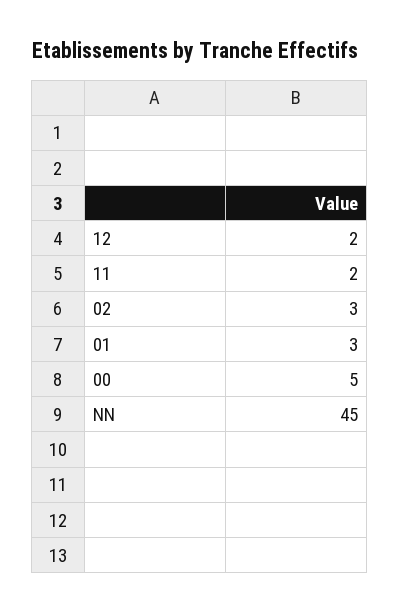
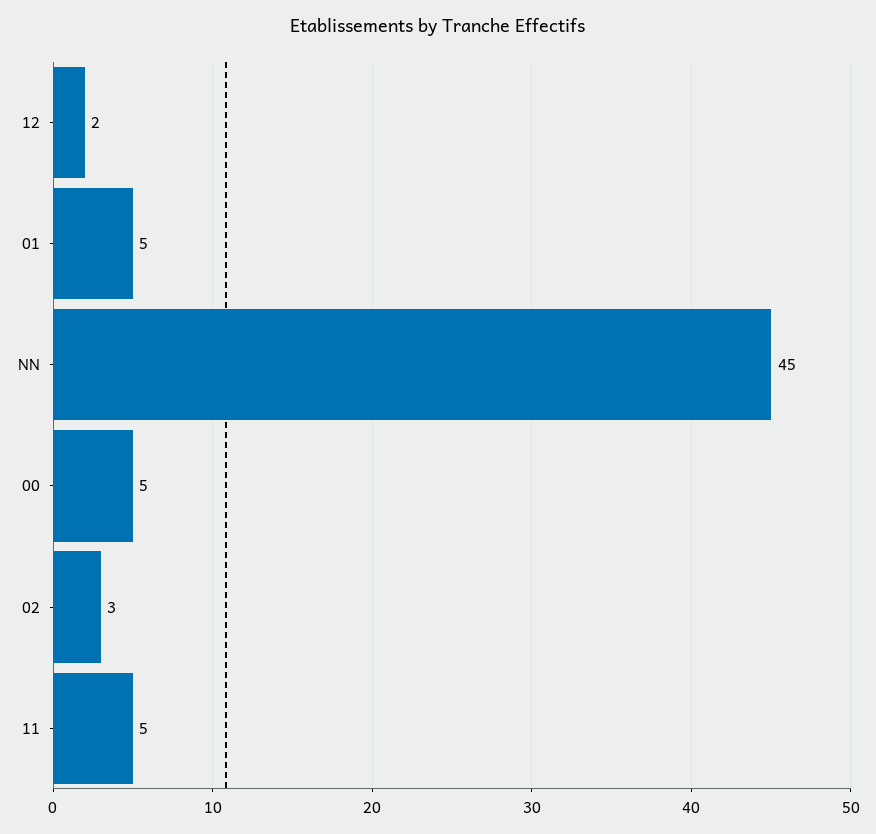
  {
    "12": 2,
-   "11": 2,
+   "11": 5,
    "02": 3,
-   "01": 3,
+   "01": 5,
    "00": 5,
    "NN": 45
  }

